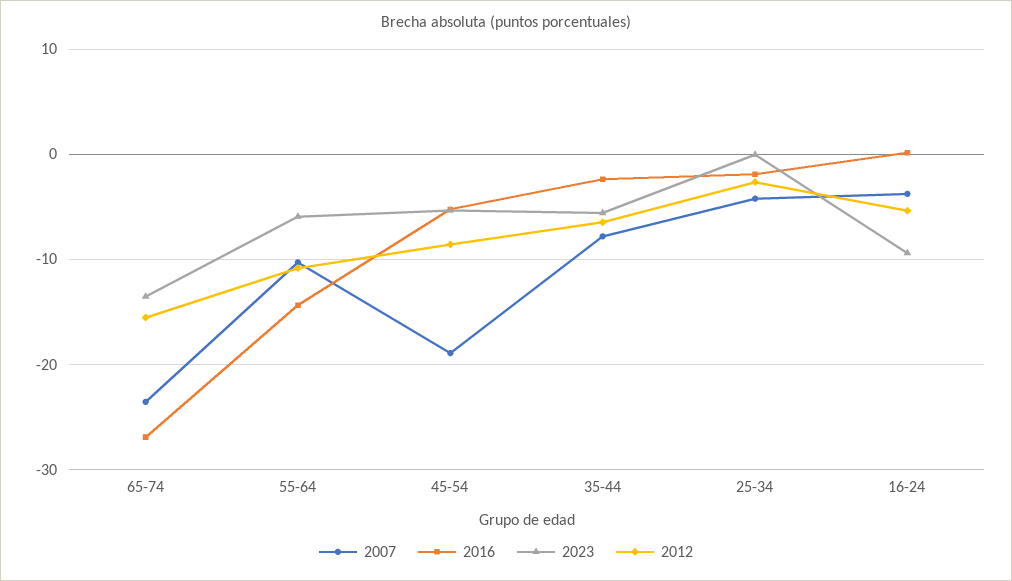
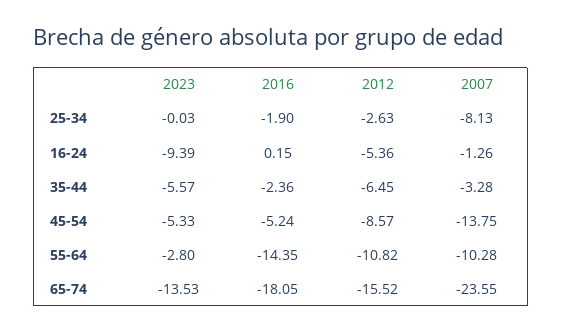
  {
    "2007": {
      "65-74": -23.55,
      "55-64": -10.28,
-     "45-54": -19,
+     "45-54": -13.75,
-     "35-44": -8,
+     "35-44": -3.28,
-     "25-34": -4,
+     "25-34": -8.13,
-     "16-24": -4
+     "16-24": -1.26
    },
    "2016": {
-     "65-74": -27,
+     "65-74": -18.05,
      "55-64": -14.35,
      "45-54": -5.24,
      "35-44": -2.36,
      "25-34": -1.9,
      "16-24": 0.15
    },
    "2023": {
      "65-74": -13.53,
-     "55-64": -6,
+     "55-64": -2.8,
      "45-54": -5.33,
      "35-44": -5.57,
      "25-34": -0.03,
      "16-24": -9.39
    },
    "2012": {
      "65-74": -15.52,
      "55-64": -10.82,
      "45-54": -8.57,
      "35-44": -6.45,
      "25-34": -2.63,
      "16-24": -5.36
    }
  }

